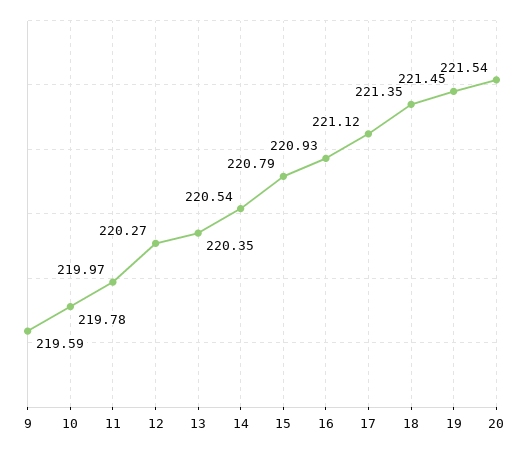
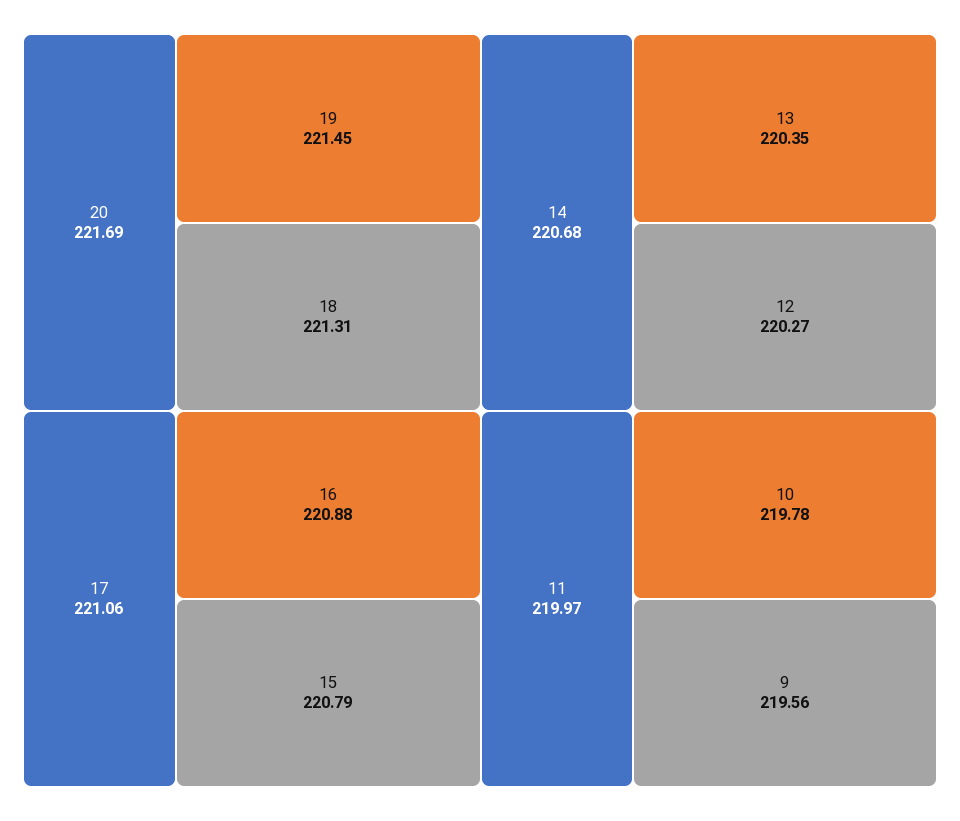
  {
-   "9": 219.59,
+   "9": 219.56,
    "10": 219.78,
    "11": 219.97,
    "12": 220.27,
    "13": 220.35,
-   "14": 220.54,
+   "14": 220.68,
    "15": 220.79,
-   "16": 220.93,
+   "16": 220.88,
-   "17": 221.12,
+   "17": 221.06,
-   "18": 221.35,
+   "18": 221.31,
    "19": 221.45,
-   "20": 221.54
+   "20": 221.69
  }

